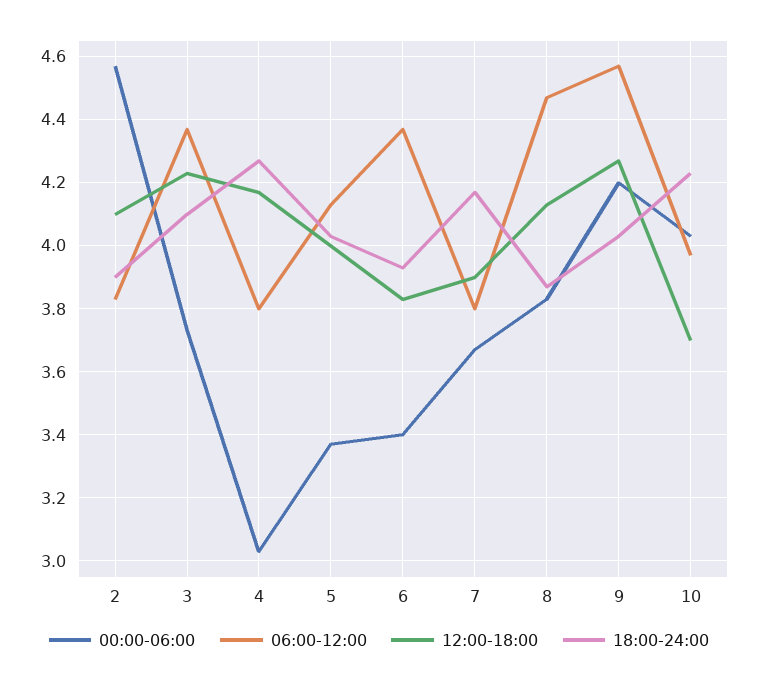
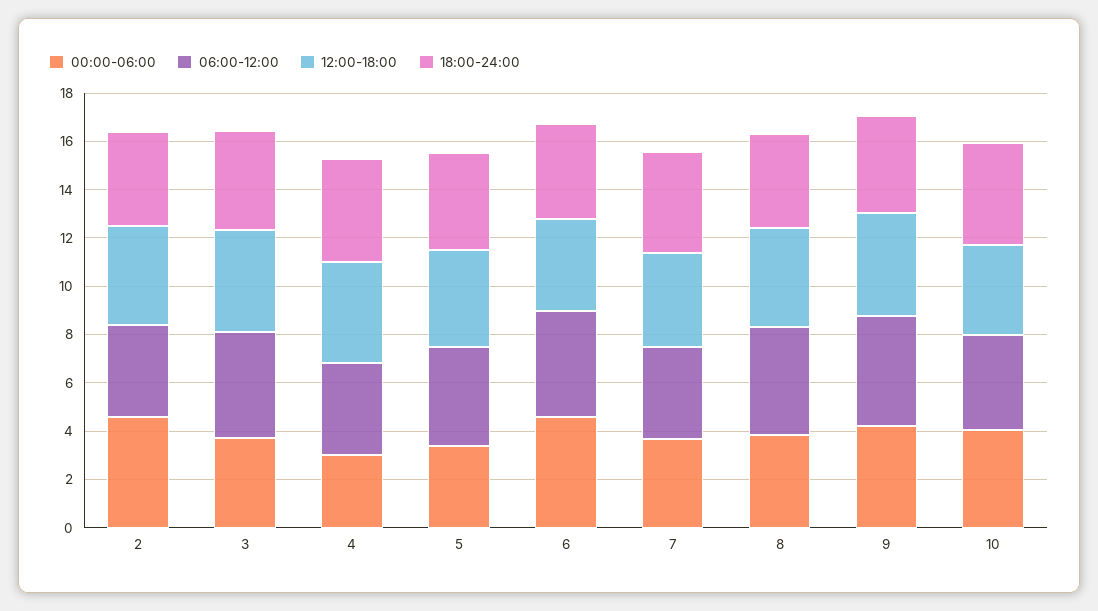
  {
    "00:00-06:00": {
      "2": 4.55,
      "3": 3.75,
      "4": 3.05,
      "5": 3.35,
-     "6": 3.4,
+     "6": 4.5,
      "7": 3.65,
      "8": 3.85,
      "9": 4.2,
      "10": 4.05
    },
    "06:00-12:00": {
      "2": 3.85,
      "3": 4.35,
      "4": 3.8,
      "5": 4.15,
      "6": 4.35,
      "7": 3.8,
      "8": 4.45,
      "9": 4.55,
      "10": 3.95
    },
    "12:00-18:00": {
      "2": 4.1,
      "3": 4.25,
      "4": 4.15,
      "5": 4,
      "6": 3.85,
      "7": 3.9,
      "8": 4.15,
      "9": 4.25,
      "10": 3.7
    },
    "18:00-24:00": {
      "2": 3.9,
      "3": 4.1,
      "4": 4.25,
      "5": 4.05,
      "6": 3.95,
      "7": 4.15,
      "8": 3.85,
      "9": 4.05,
      "10": 4.25
    }
  }

